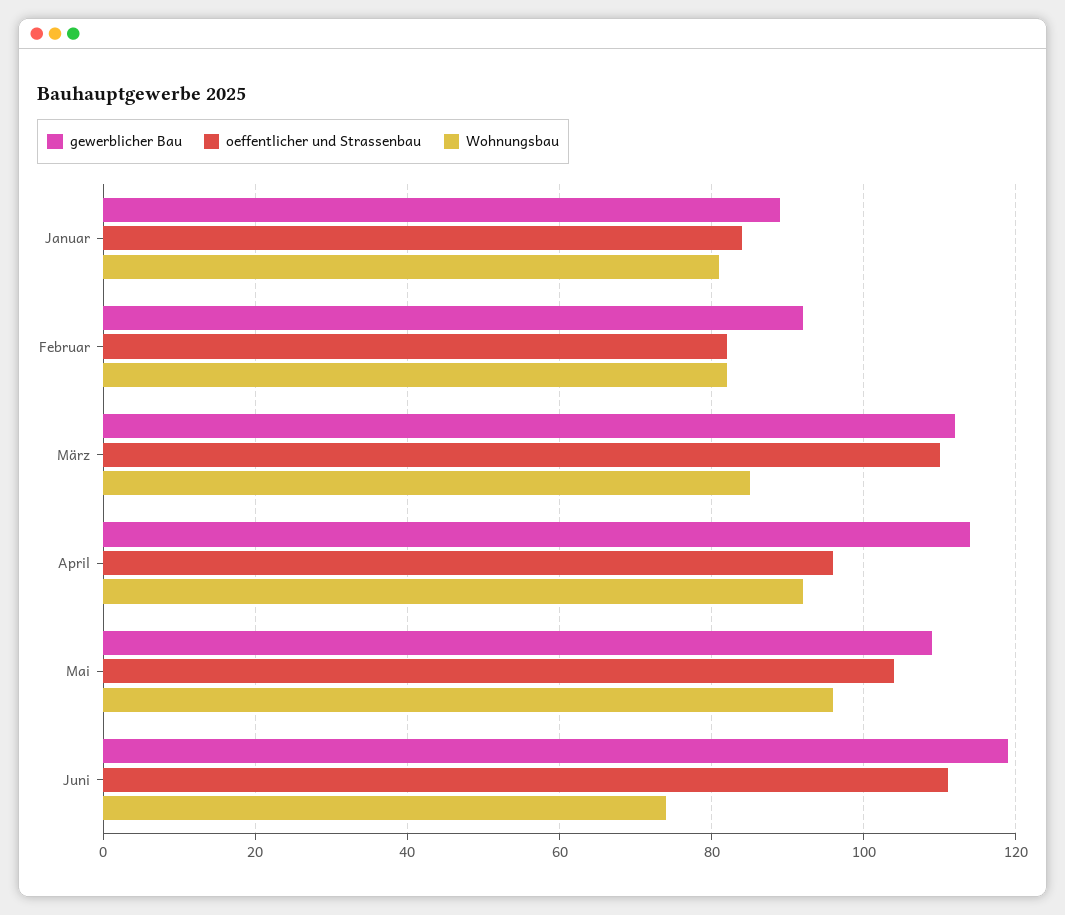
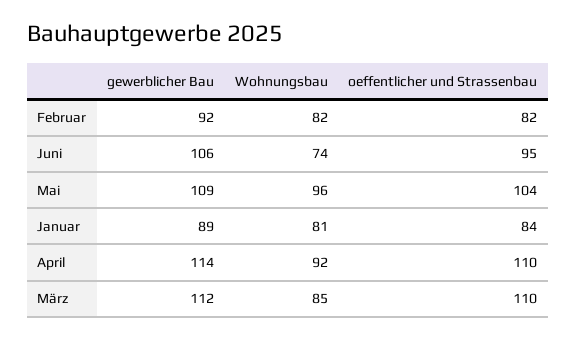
  {
    "gewerblicher Bau": {
      "Januar": 89,
      "Februar": 92,
      "März": 112,
      "April": 114,
      "Mai": 109,
-     "Juni": 120
+     "Juni": 106
    },
    "oeffentlicher und Strassenbau": {
      "Januar": 84,
      "Februar": 82,
      "März": 110,
-     "April": 95,
+     "April": 110,
      "Mai": 104,
-     "Juni": 110
+     "Juni": 95
    },
    "Wohnungsbau": {
      "Januar": 81,
      "Februar": 82,
      "März": 85,
      "April": 92,
      "Mai": 96,
      "Juni": 74
    }
  }

